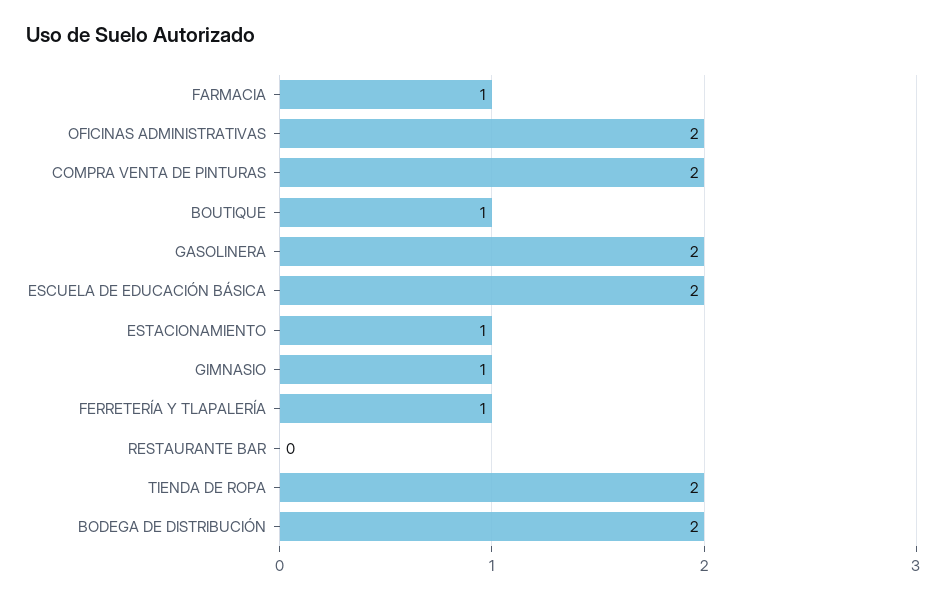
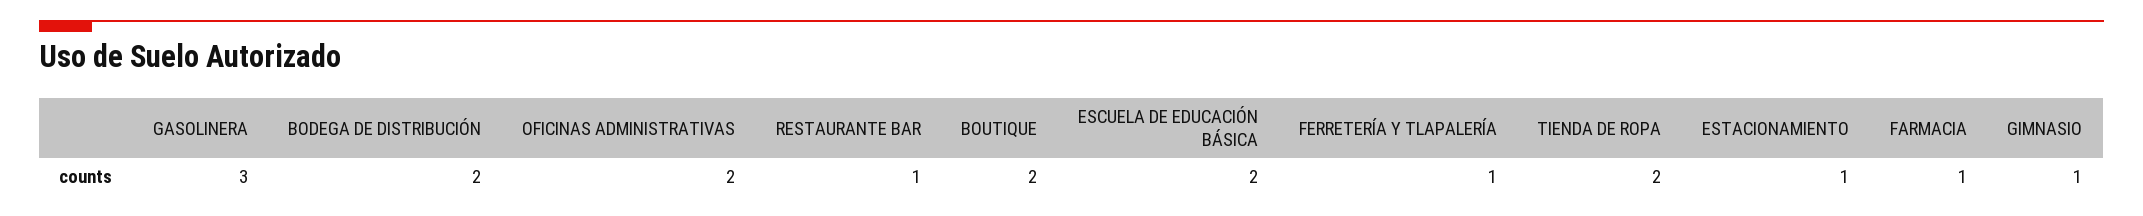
  {
    "FARMACIA": 1,
    "OFICINAS ADMINISTRATIVAS": 2,
-   "COMPRA VENTA DE PINTURAS": 2,
-   "BOUTIQUE": 1,
+   "BOUTIQUE": 2,
-   "GASOLINERA": 2,
+   "GASOLINERA": 3,
    "ESCUELA DE EDUCACIÓN BÁSICA": 2,
    "ESTACIONAMIENTO": 1,
    "GIMNASIO": 1,
    "FERRETERÍA Y TLAPALERÍA": 1,
-   "RESTAURANTE BAR": 0,
+   "RESTAURANTE BAR": 1,
    "TIENDA DE ROPA": 2,
    "BODEGA DE DISTRIBUCIÓN": 2
  }

